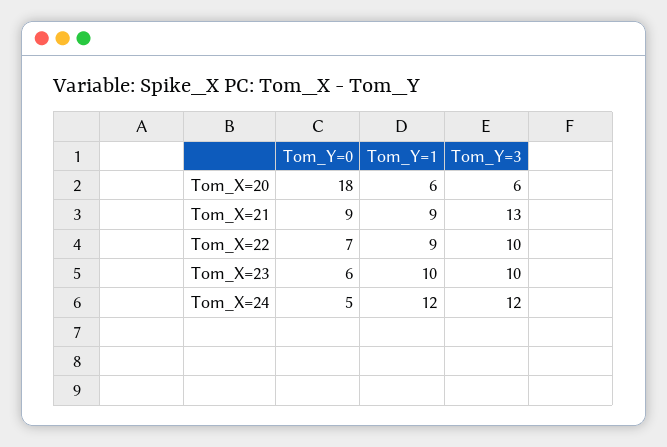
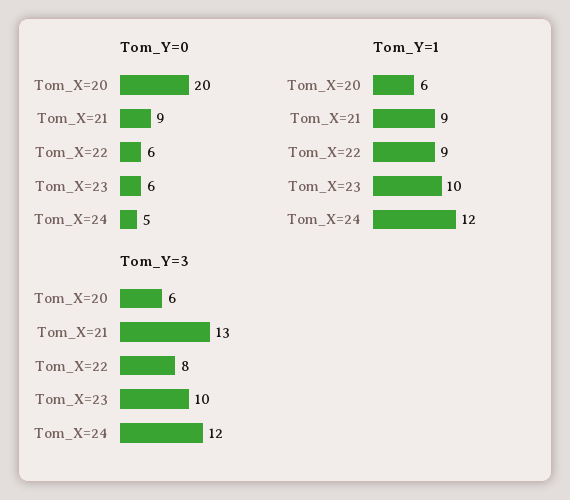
  {
    "Tom_Y=0": {
-     "Tom_X=20": 18,
+     "Tom_X=20": 20,
      "Tom_X=21": 9,
-     "Tom_X=22": 7,
+     "Tom_X=22": 6,
      "Tom_X=23": 6,
      "Tom_X=24": 5
    },
    "Tom_Y=1": {
      "Tom_X=20": 6,
      "Tom_X=21": 9,
      "Tom_X=22": 9,
      "Tom_X=23": 10,
      "Tom_X=24": 12
    },
    "Tom_Y=3": {
      "Tom_X=20": 6,
      "Tom_X=21": 13,
-     "Tom_X=22": 10,
+     "Tom_X=22": 8,
      "Tom_X=23": 10,
      "Tom_X=24": 12
    }
  }

